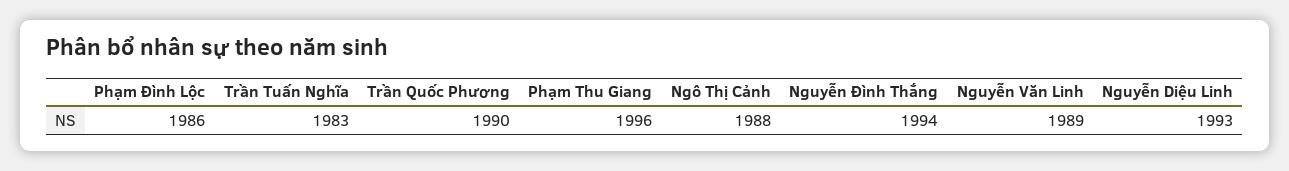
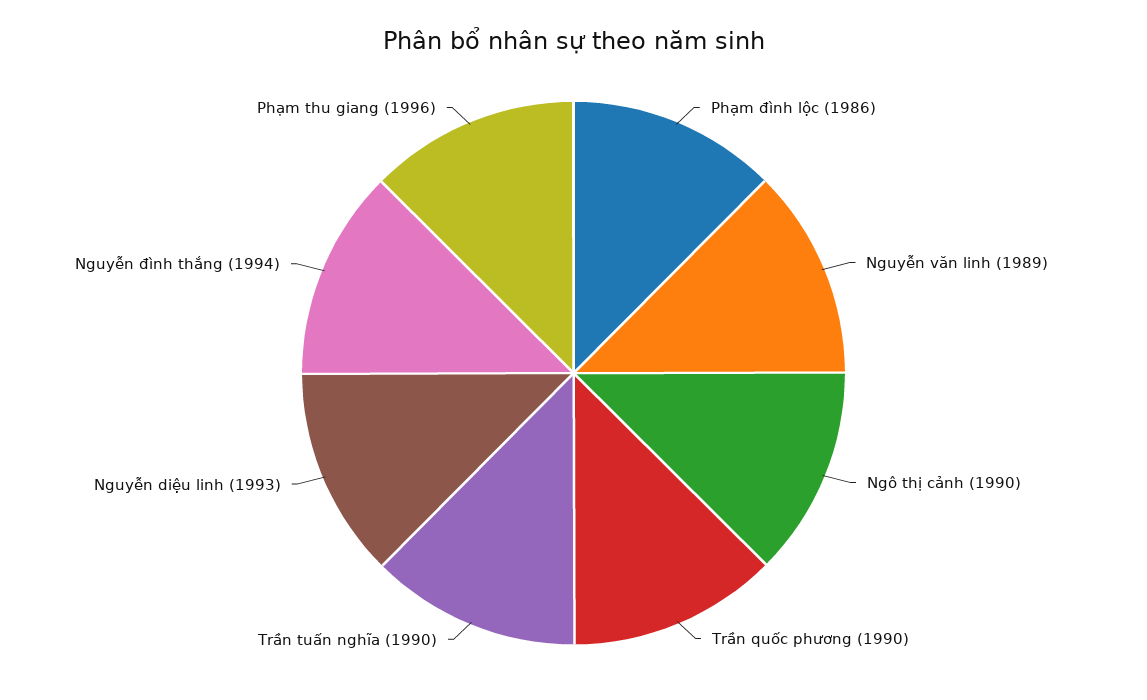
  {
    "Phạm Đình Lộc": 1986,
-   "Trần Tuấn Nghĩa": 1983,
+   "Trần Tuấn Nghĩa": 1990,
    "Trần Quốc Phương": 1990,
    "Phạm Thu Giang": 1996,
-   "Ngô Thị Cảnh": 1988,
+   "Ngô Thị Cảnh": 1990,
    "Nguyễn Đình Thắng": 1994,
    "Nguyễn Văn Linh": 1989,
    "Nguyễn Diệu Linh": 1993
  }

